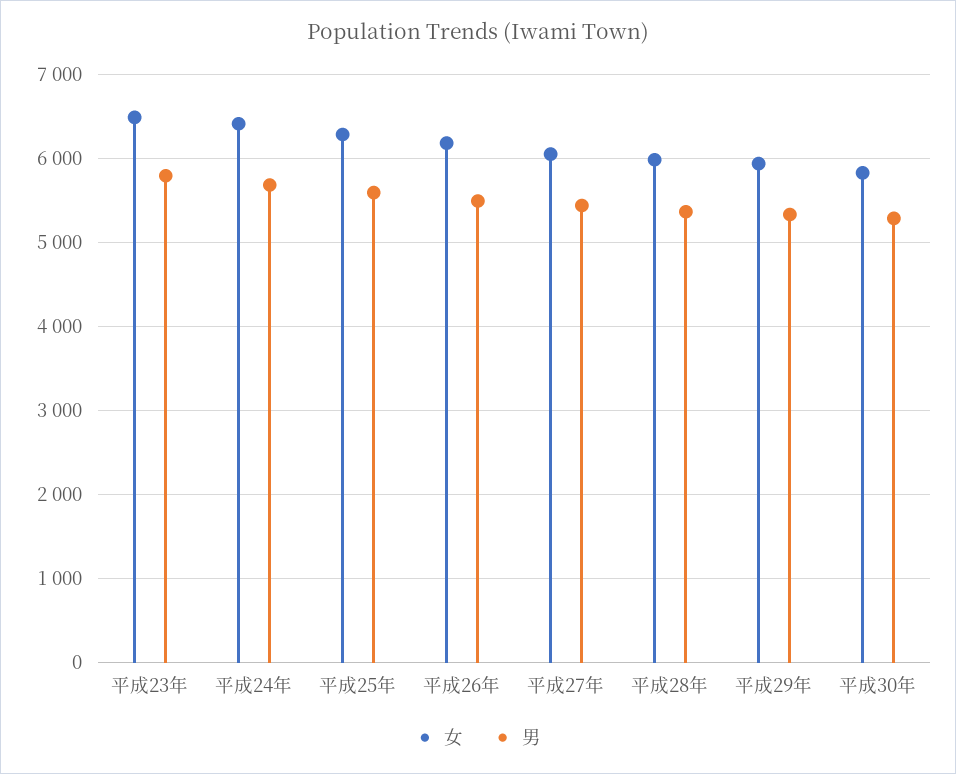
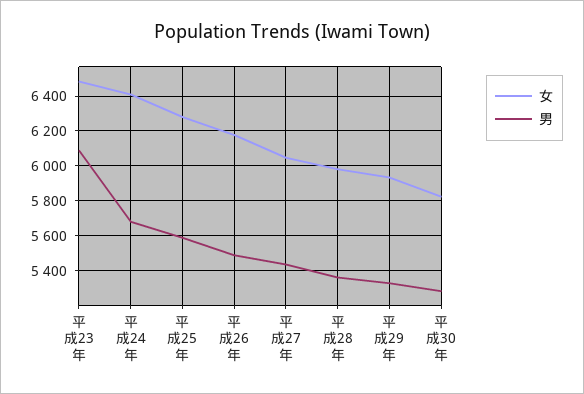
  {
    "女": {
      "平成23年": 6500,
      "平成24年": 6400,
      "平成25年": 6300,
      "平成26年": 6200,
      "平成27年": 6050,
      "平成28年": 6000,
      "平成29年": 5950,
      "平成30年": 5800
    },
    "男": {
-     "平成23年": 5800,
+     "平成23年": 6100,
      "平成24年": 5700,
      "平成25年": 5600,
      "平成26年": 5500,
      "平成27年": 5450,
      "平成28年": 5350,
      "平成29年": 5350,
      "平成30年": 5300
    }
  }

